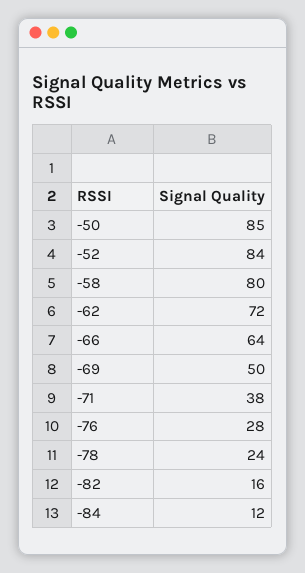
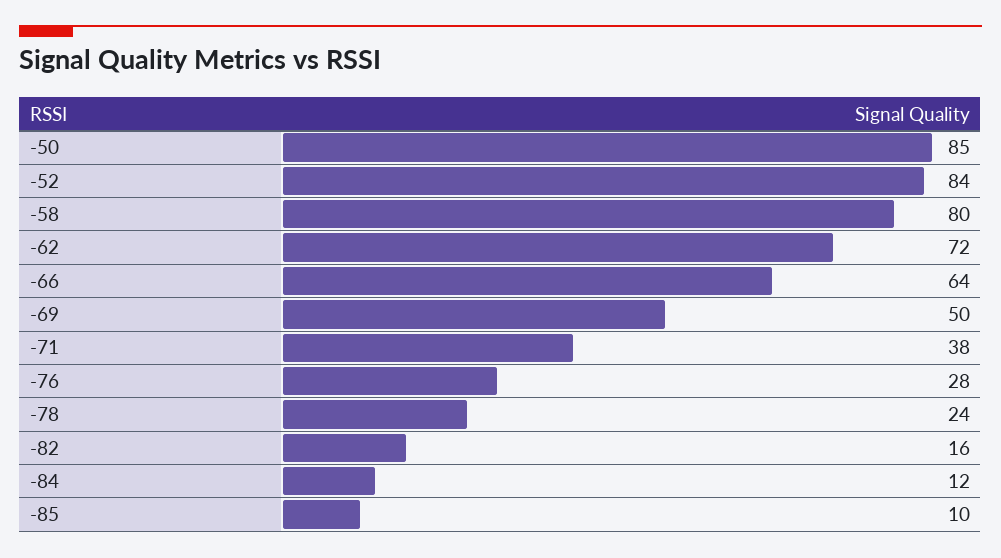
  {
    "-50": 85,
    "-52": 84,
    "-58": 80,
    "-62": 72,
    "-66": 64,
    "-69": 50,
    "-71": 38,
    "-76": 28,
    "-78": 24,
    "-82": 16,
-   "-84": 12
+   "-84": 12,
+   "-85": 10
  }

